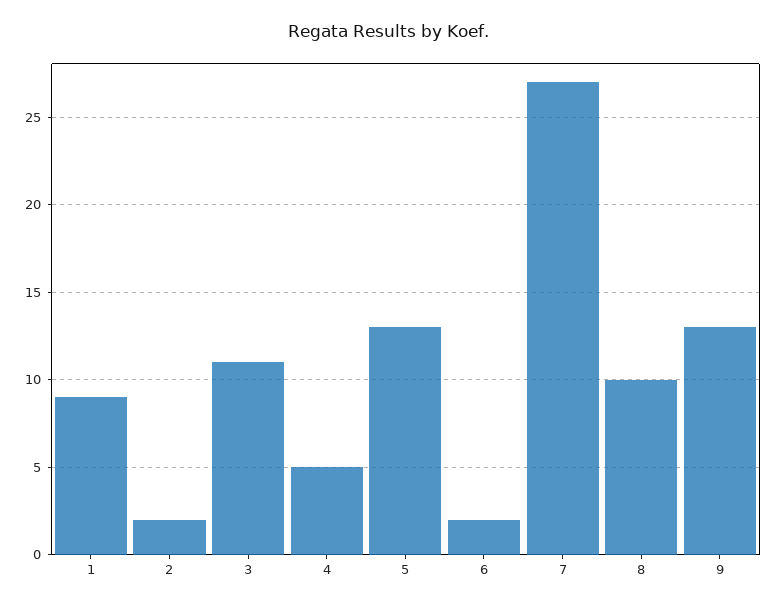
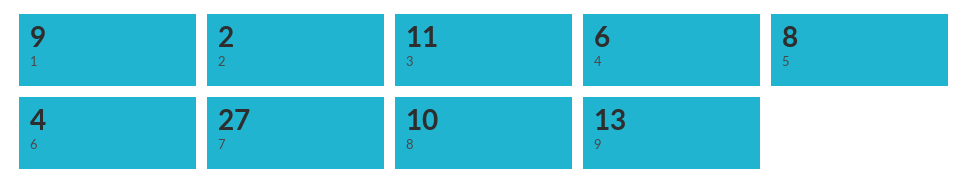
  {
    "1": 9,
    "2": 2,
    "3": 11,
-   "4": 5,
+   "4": 6,
-   "5": 13,
+   "5": 8,
-   "6": 2,
+   "6": 4,
    "7": 27,
    "8": 10,
    "9": 13
  }

